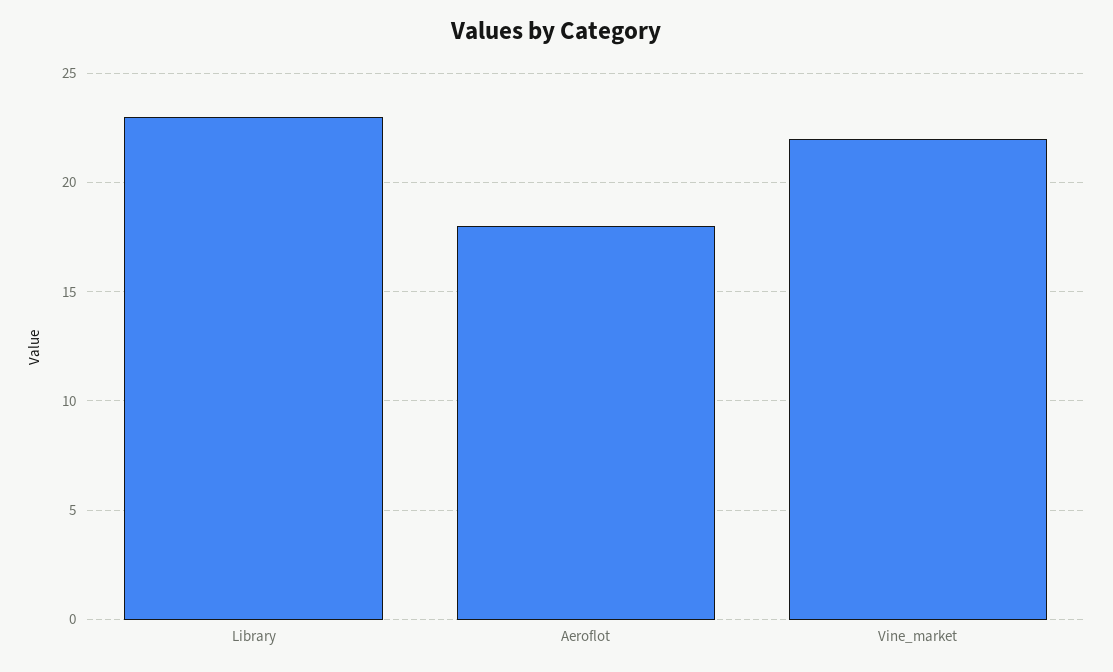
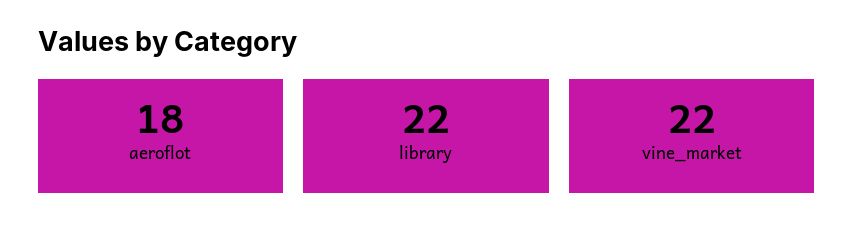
  {
-   "Library": 23,
+   "Library": 22,
    "Aeroflot": 18,
    "Vine_market": 22
  }

